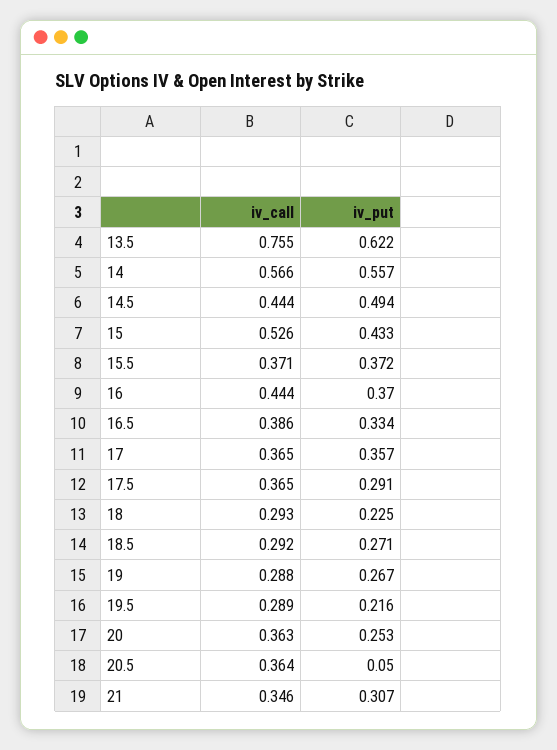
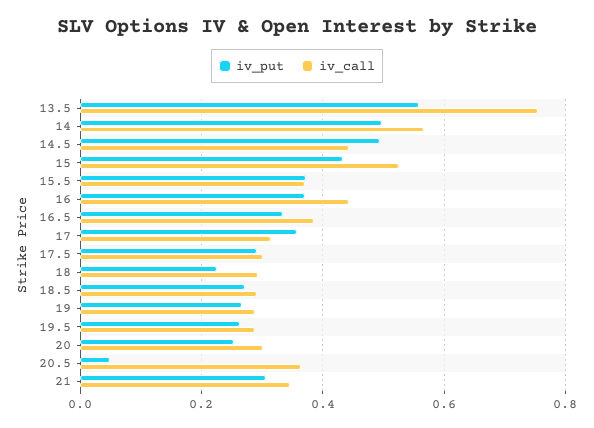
  {
    "iv_call": {
      "13.5": 0.755,
      "14": 0.566,
      "14.5": 0.444,
      "15": 0.526,
      "15.5": 0.371,
      "16": 0.444,
      "16.5": 0.386,
-     "17": 0.365,
+     "17": 0.32,
-     "17.5": 0.365,
+     "17.5": 0.3,
      "18": 0.293,
      "18.5": 0.292,
      "19": 0.288,
      "19.5": 0.289,
-     "20": 0.363,
+     "20": 0.3,
      "20.5": 0.364,
      "21": 0.346
    },
    "iv_put": {
-     "13.5": 0.622,
+     "13.5": 0.56,
-     "14": 0.557,
+     "14": 0.5,
      "14.5": 0.494,
      "15": 0.433,
      "15.5": 0.372,
      "16": 0.37,
      "16.5": 0.334,
      "17": 0.357,
      "17.5": 0.291,
      "18": 0.225,
      "18.5": 0.271,
      "19": 0.267,
-     "19.5": 0.216,
+     "19.5": 0.26,
      "20": 0.253,
      "20.5": 0.05,
      "21": 0.307
    }
  }

